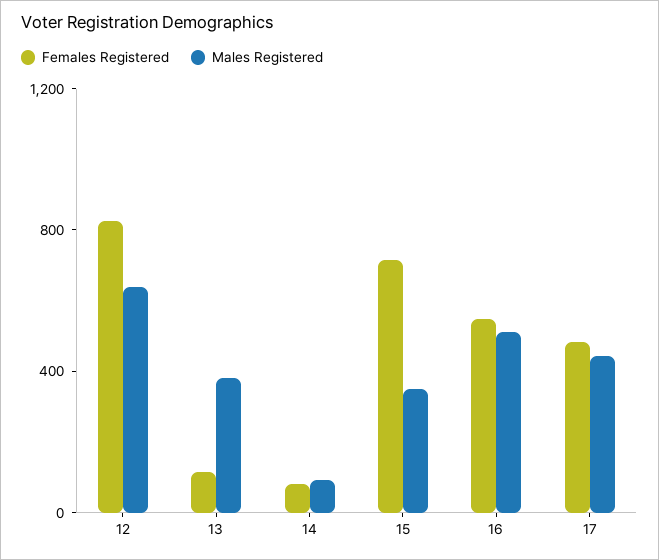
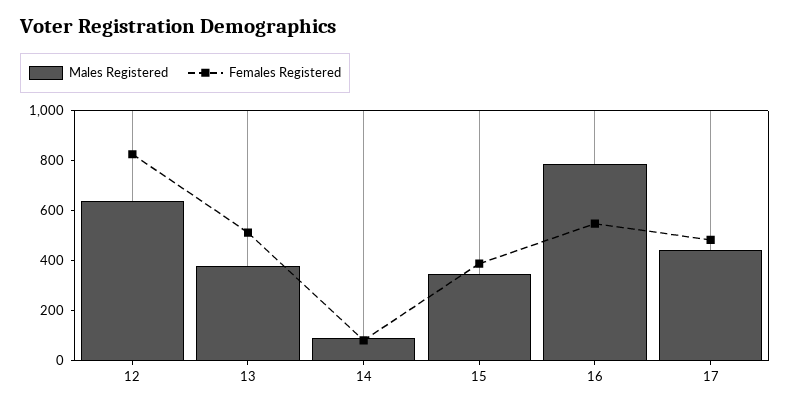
  {
    "Females Registered": {
      "12": 850,
-     "13": 100,
+     "13": 500,
      "14": 100,
-     "15": 700,
+     "15": 400,
      "16": 550,
      "17": 500
    },
    "Males Registered": {
      "12": 650,
      "13": 400,
      "14": 100,
      "15": 350,
-     "16": 500,
+     "16": 800,
      "17": 450
    }
  }

